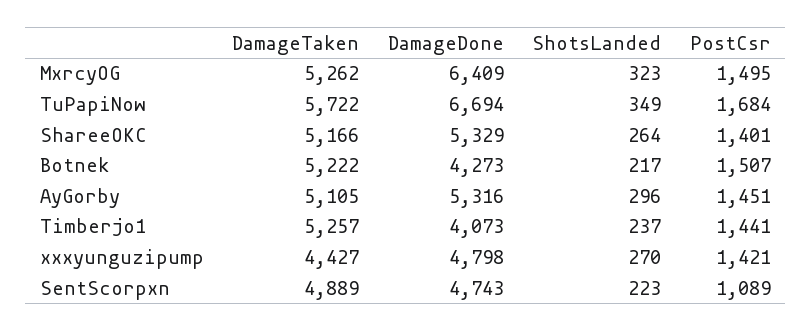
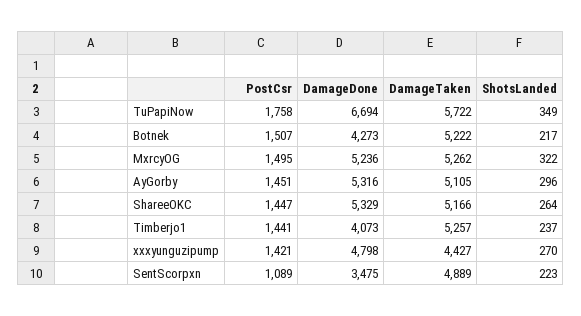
  {
    "DamageTaken": {
      "MxrcyOG": 5262,
      "TuPapiNow": 5722,
      "ShareeOKC": 5166,
      "Botnek": 5222,
      "AyGorby": 5105,
      "Timberjo1": 5257,
      "xxxyunguzipump": 4427,
      "SentScorpxn": 4889
    },
    "DamageDone": {
-     "MxrcyOG": 6409,
+     "MxrcyOG": 5236,
      "TuPapiNow": 6694,
      "ShareeOKC": 5329,
      "Botnek": 4273,
      "AyGorby": 5316,
      "Timberjo1": 4073,
      "xxxyunguzipump": 4798,
-     "SentScorpxn": 4743
+     "SentScorpxn": 3475
    },
    "ShotsLanded": {
-     "MxrcyOG": 323,
+     "MxrcyOG": 322,
      "TuPapiNow": 349,
      "ShareeOKC": 264,
      "Botnek": 217,
      "AyGorby": 296,
      "Timberjo1": 237,
      "xxxyunguzipump": 270,
      "SentScorpxn": 223
    },
    "PostCsr": {
      "MxrcyOG": 1495,
-     "TuPapiNow": 1684,
+     "TuPapiNow": 1758,
-     "ShareeOKC": 1401,
+     "ShareeOKC": 1447,
      "Botnek": 1507,
      "AyGorby": 1451,
      "Timberjo1": 1441,
      "xxxyunguzipump": 1421,
      "SentScorpxn": 1089
    }
  }

